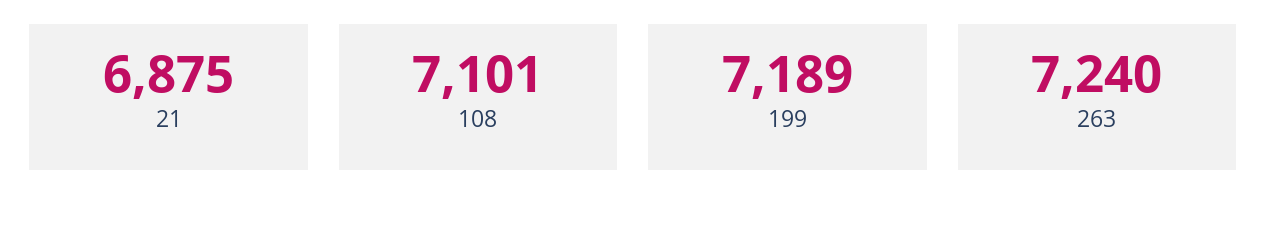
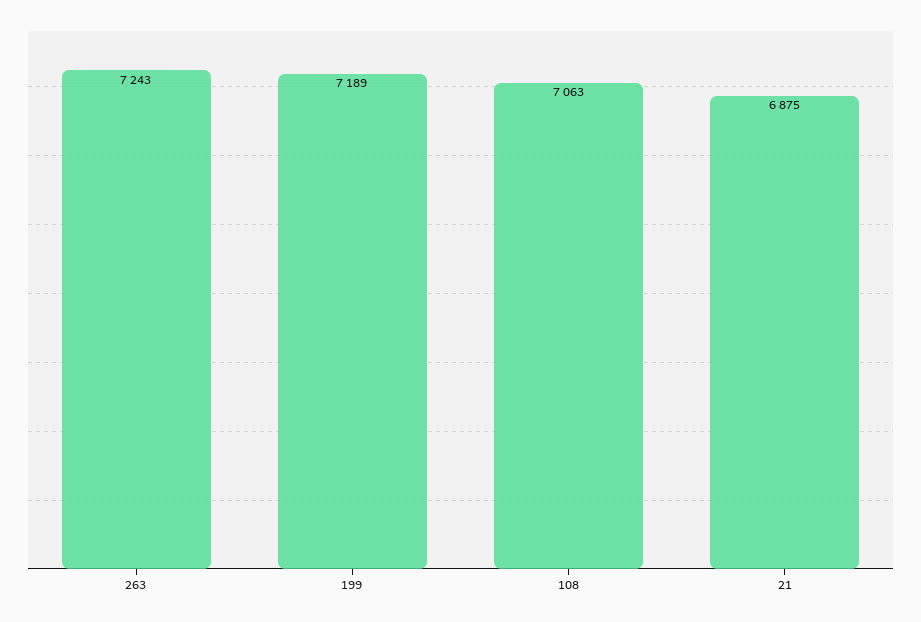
  {
    "21": 6875,
-   "108": 7101,
+   "108": 7063,
    "199": 7189,
-   "263": 7240
+   "263": 7243
  }

